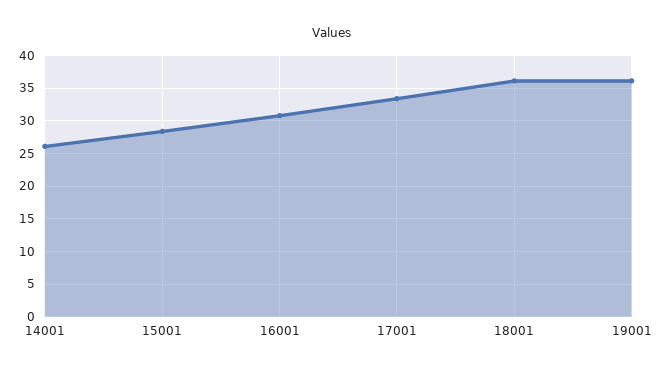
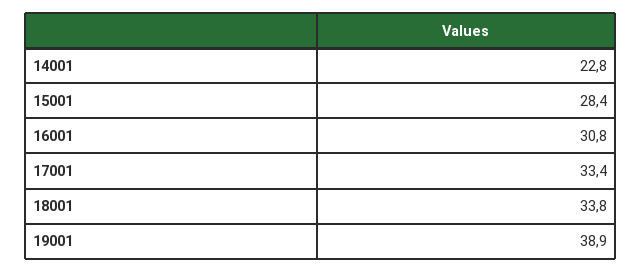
  {
-   "14001": 26,
+   "14001": 22.8,
    "15001": 28.4,
    "16001": 30.8,
    "17001": 33.4,
-   "18001": 36,
+   "18001": 33.8,
-   "19001": 36
+   "19001": 38.9
  }

